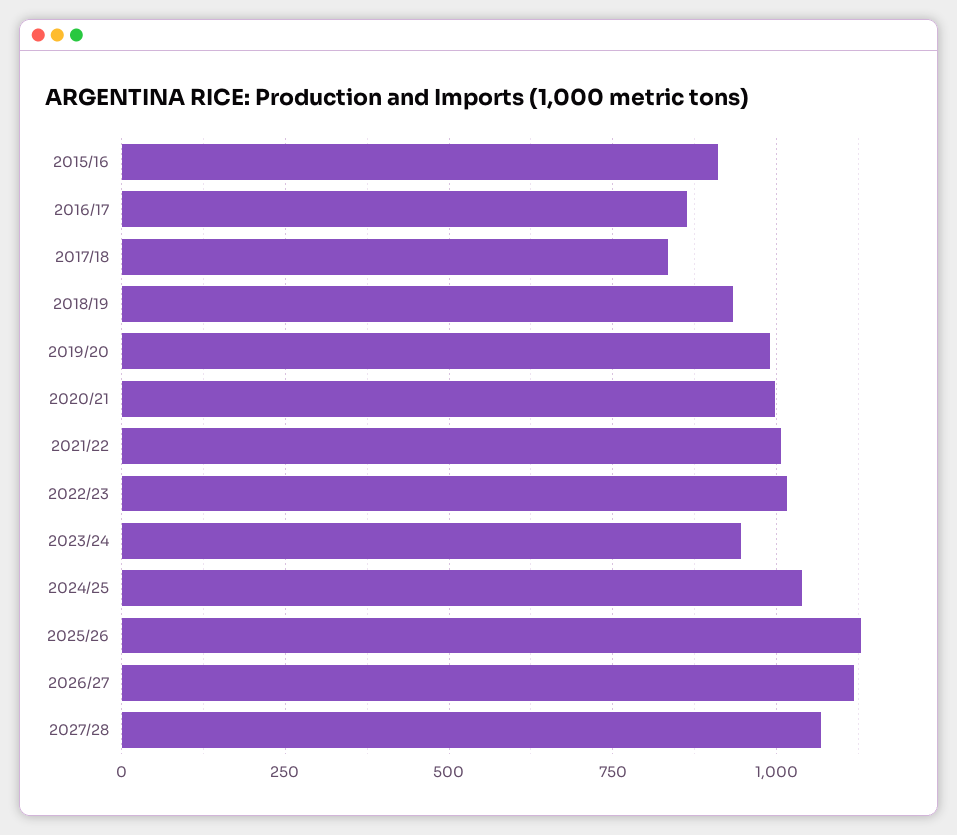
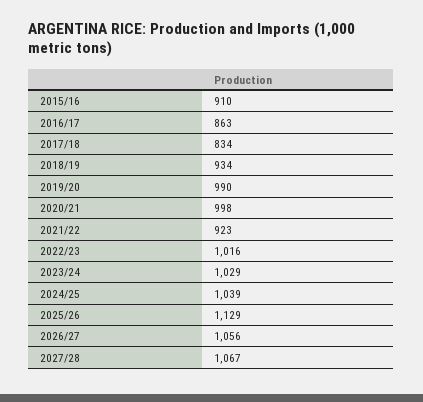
  {
    "2015/16": 910,
    "2016/17": 863,
    "2017/18": 834,
    "2018/19": 934,
    "2019/20": 990,
    "2020/21": 998,
-   "2021/22": 1000,
+   "2021/22": 923,
    "2022/23": 1016,
-   "2023/24": 950,
+   "2023/24": 1029,
    "2024/25": 1039,
    "2025/26": 1129,
-   "2026/27": 1125,
+   "2026/27": 1056,
    "2027/28": 1067
  }

